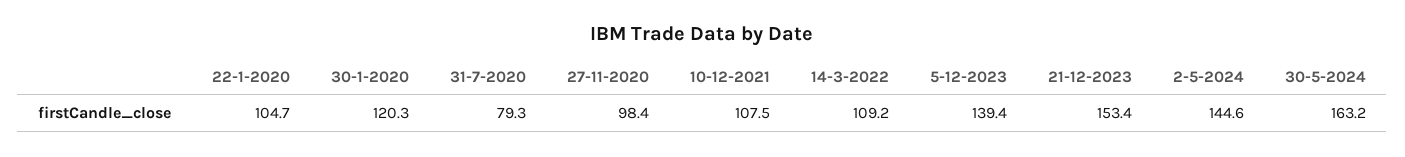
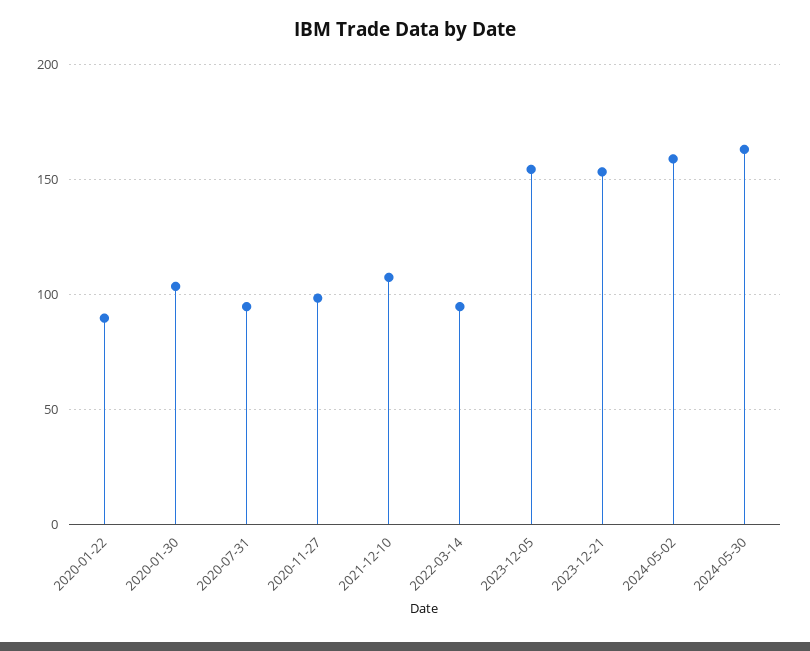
  {
-   "22-1-2020": 104.7,
+   "22-1-2020": 90,
-   "30-1-2020": 120.3,
+   "30-1-2020": 105,
-   "31-7-2020": 79.3,
+   "31-7-2020": 95,
    "27-11-2020": 98.4,
    "10-12-2021": 107.5,
-   "14-3-2022": 109.2,
+   "14-3-2022": 95,
-   "5-12-2023": 139.4,
+   "5-12-2023": 155,
    "21-12-2023": 153.4,
-   "2-5-2024": 144.6,
+   "2-5-2024": 160,
    "30-5-2024": 163.2
  }

